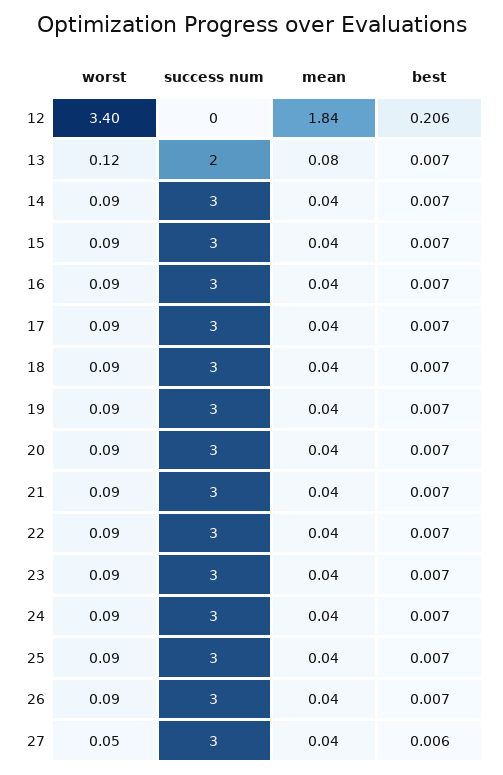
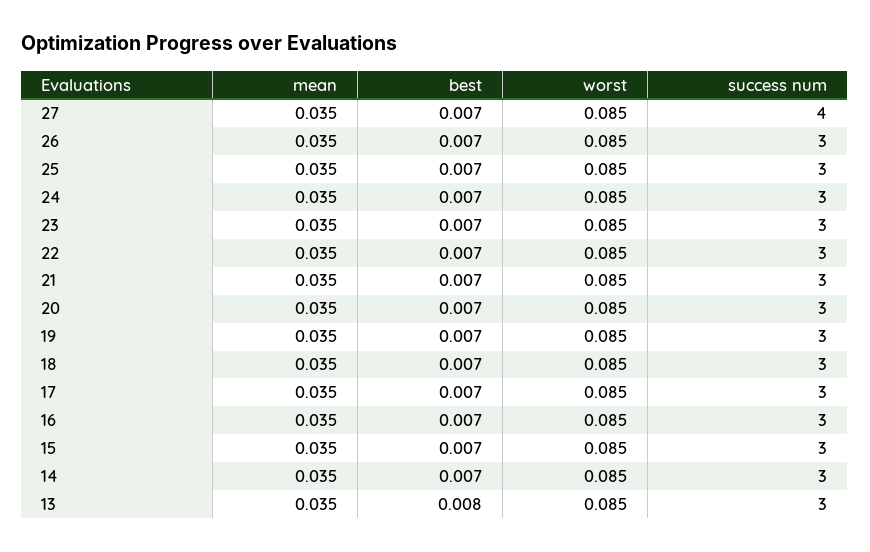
  {
    "worst": {
-     "12": 3.4,
-     "13": 0.12,
+     "13": 0.085,
      "14": 0.085,
      "15": 0.085,
      "16": 0.085,
      "17": 0.085,
      "18": 0.085,
      "19": 0.085,
      "20": 0.085,
      "21": 0.085,
      "22": 0.085,
      "23": 0.085,
      "24": 0.085,
      "25": 0.085,
      "26": 0.085,
-     "27": 0.05
+     "27": 0.085
    },
    "success num": {
-     "12": 0,
-     "13": 2,
+     "13": 3,
      "14": 3,
      "15": 3,
      "16": 3,
      "17": 3,
      "18": 3,
      "19": 3,
      "20": 3,
      "21": 3,
      "22": 3,
      "23": 3,
      "24": 3,
      "25": 3,
      "26": 3,
-     "27": 3
+     "27": 4
    },
    "mean": {
-     "12": 1.84,
-     "13": 0.08,
+     "13": 0.035,
      "14": 0.035,
      "15": 0.035,
      "16": 0.035,
      "17": 0.035,
      "18": 0.035,
      "19": 0.035,
      "20": 0.035,
      "21": 0.035,
      "22": 0.035,
      "23": 0.035,
      "24": 0.035,
      "25": 0.035,
      "26": 0.035,
      "27": 0.035
    },
    "best": {
-     "12": 0.206,
-     "13": 0.007,
+     "13": 0.008,
      "14": 0.007,
      "15": 0.007,
      "16": 0.007,
      "17": 0.007,
      "18": 0.007,
      "19": 0.007,
      "20": 0.007,
      "21": 0.007,
      "22": 0.007,
      "23": 0.007,
      "24": 0.007,
      "25": 0.007,
      "26": 0.007,
-     "27": 0.006
+     "27": 0.007
    }
  }

